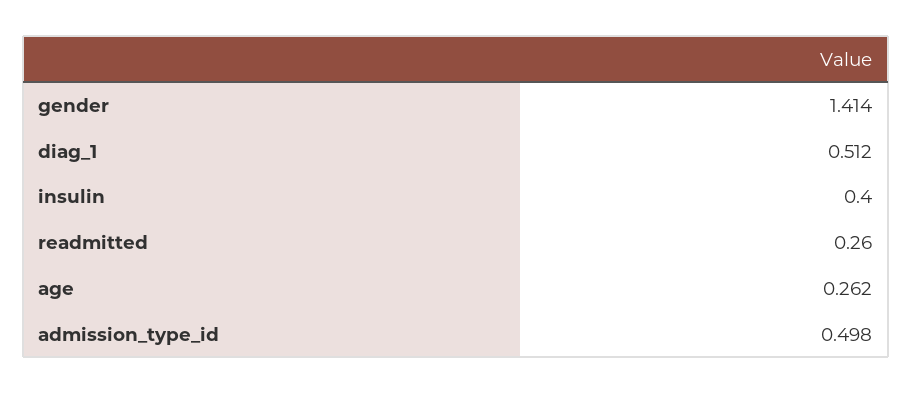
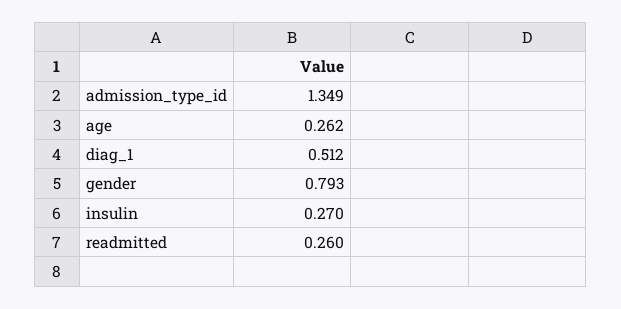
  {
-   "gender": 1.414,
+   "gender": 0.793,
    "diag_1": 0.512,
-   "insulin": 0.4,
+   "insulin": 0.27,
    "readmitted": 0.26,
    "age": 0.262,
-   "admission_type_id": 0.498
+   "admission_type_id": 1.349
  }

